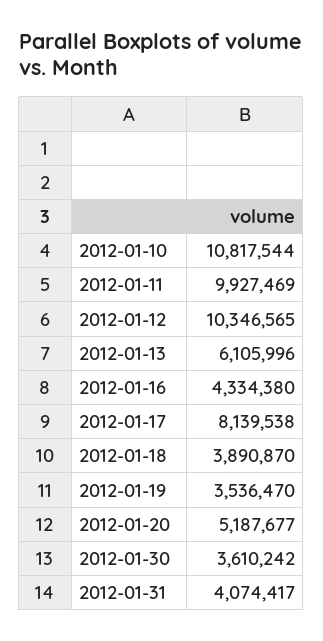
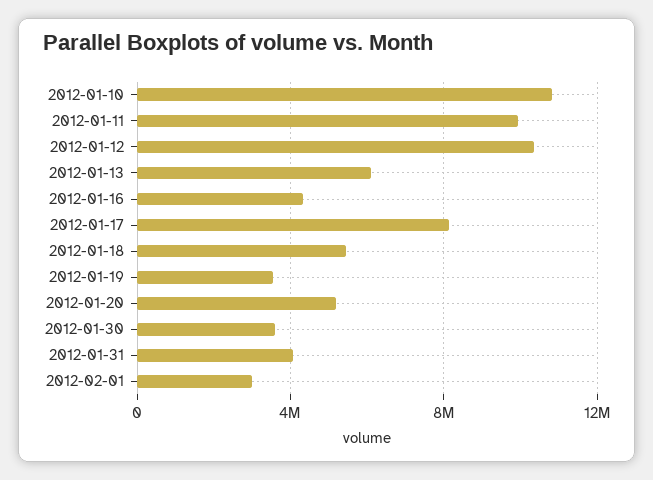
  {
    "2012-01-10": 10817544,
    "2012-01-11": 9927469,
    "2012-01-12": 10346565,
    "2012-01-13": 6105996,
    "2012-01-16": 4334380,
    "2012-01-17": 8139538,
-   "2012-01-18": 3890870,
+   "2012-01-18": 5500000,
    "2012-01-19": 3536470,
    "2012-01-20": 5187677,
    "2012-01-30": 3610242,
-   "2012-01-31": 4074417
+   "2012-01-31": 4074417,
+   "2012-02-01": 3000000
  }

